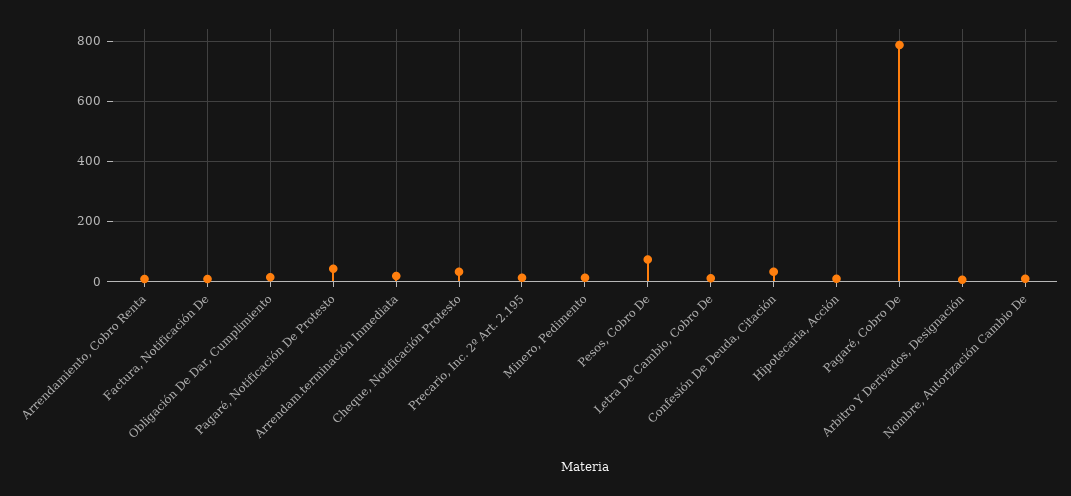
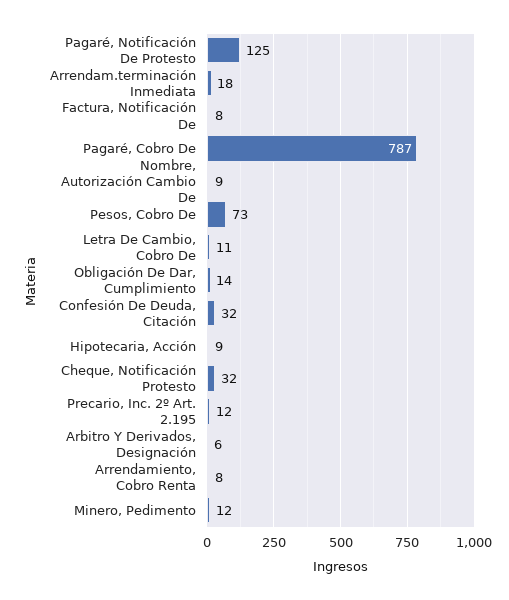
  {
    "Arrendamiento, Cobro Renta": 8,
    "Factura, Notificación De": 8,
    "Obligación De Dar, Cumplimiento": 14,
-   "Pagaré, Notificación De Protesto": 40,
+   "Pagaré, Notificación De Protesto": 125,
    "Arrendam.terminación Inmediata": 18,
    "Cheque, Notificación Protesto": 32,
    "Precario, Inc. 2º Art. 2.195": 12,
    "Minero, Pedimento": 12,
    "Pesos, Cobro De": 73,
    "Letra De Cambio, Cobro De": 11,
    "Confesión De Deuda, Citación": 32,
    "Hipotecaria, Acción": 9,
    "Pagaré, Cobro De": 787,
    "Arbitro Y Derivados, Designación": 6,
    "Nombre, Autorización Cambio De": 9
  }

